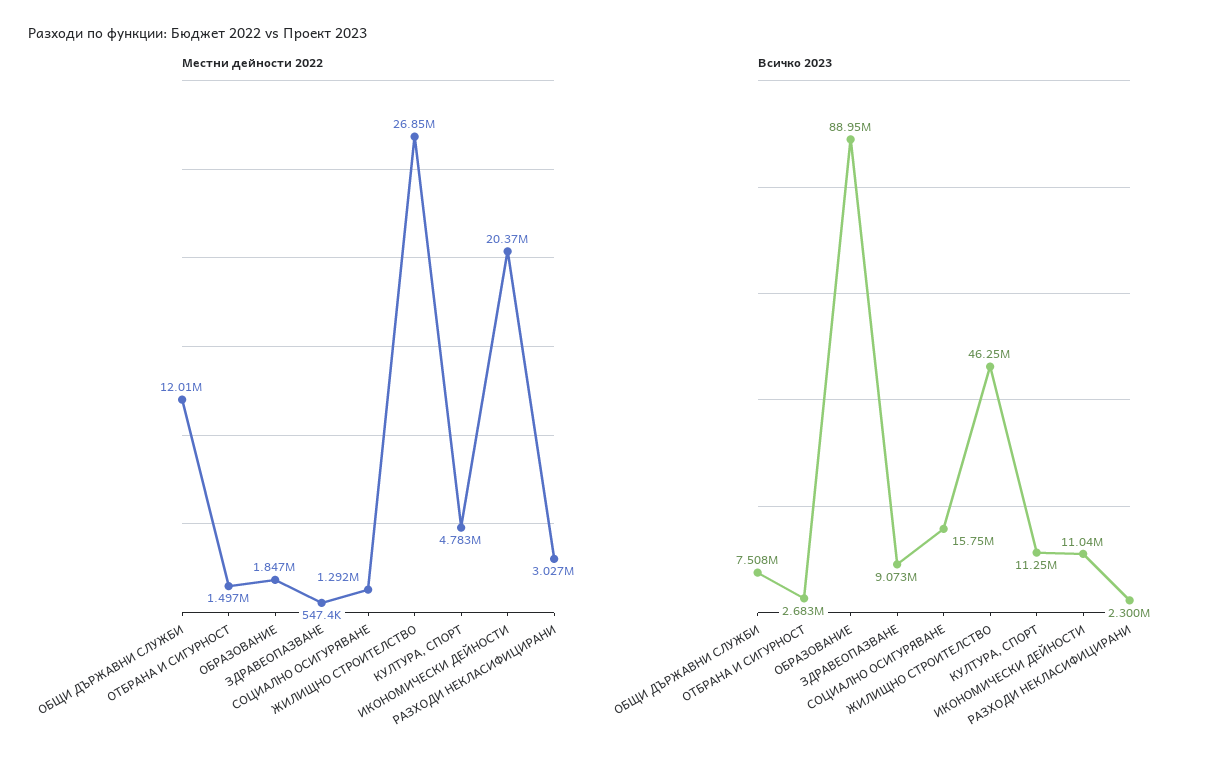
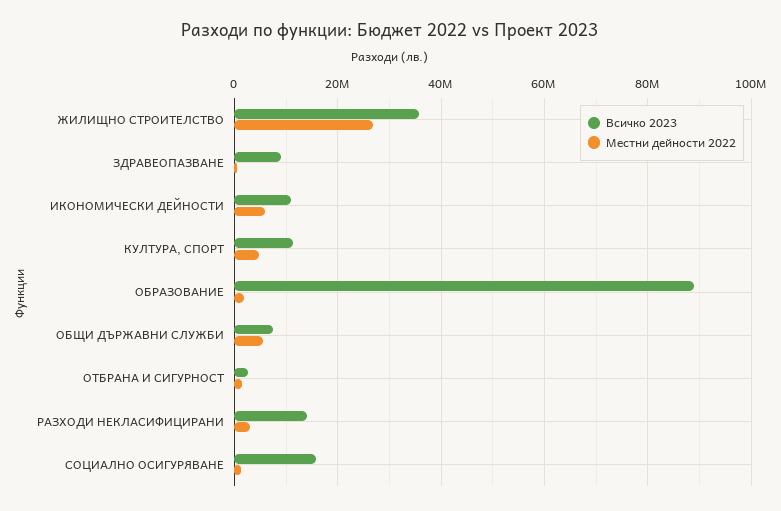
  {
    "Местни дейности 2022": {
-     "ОБЩИ ДЪРЖАВНИ СЛУЖБИ": 12010000,
+     "ОБЩИ ДЪРЖАВНИ СЛУЖБИ": 6000000,
      "ОТБРАНА И СИГУРНОСТ": 1497000,
      "ОБРАЗОВАНИЕ": 1847000,
      "ЗДРАВЕОПАЗВАНЕ": 547400,
      "СОЦИАЛНО ОСИГУРЯВАНЕ": 1292000,
      "ЖИЛИЩНО СТРОИТЕЛСТВО": 26850000,
      "КУЛТУРА, СПОРТ": 4783000,
-     "ИКОНОМИЧЕСКИ ДЕЙНОСТИ": 20370000,
+     "ИКОНОМИЧЕСКИ ДЕЙНОСТИ": 6000000,
      "РАЗХОДИ НЕКЛАСИФИЦИРАНИ": 3027000
    },
    "Всичко 2023": {
      "ОБЩИ ДЪРЖАВНИ СЛУЖБИ": 7508000,
      "ОТБРАНА И СИГУРНОСТ": 2683000,
      "ОБРАЗОВАНИЕ": 88950000,
      "ЗДРАВЕОПАЗВАНЕ": 9073000,
      "СОЦИАЛНО ОСИГУРЯВАНЕ": 15750000,
-     "ЖИЛИЩНО СТРОИТЕЛСТВО": 46250000,
+     "ЖИЛИЩНО СТРОИТЕЛСТВО": 36000000,
      "КУЛТУРА, СПОРТ": 11250000,
      "ИКОНОМИЧЕСКИ ДЕЙНОСТИ": 11040000,
-     "РАЗХОДИ НЕКЛАСИФИЦИРАНИ": 2300000
+     "РАЗХОДИ НЕКЛАСИФИЦИРАНИ": 14000000
    }
  }

